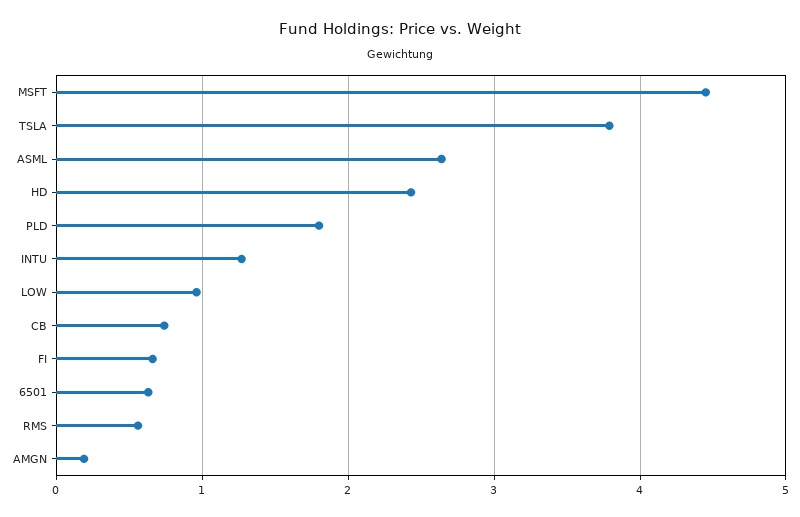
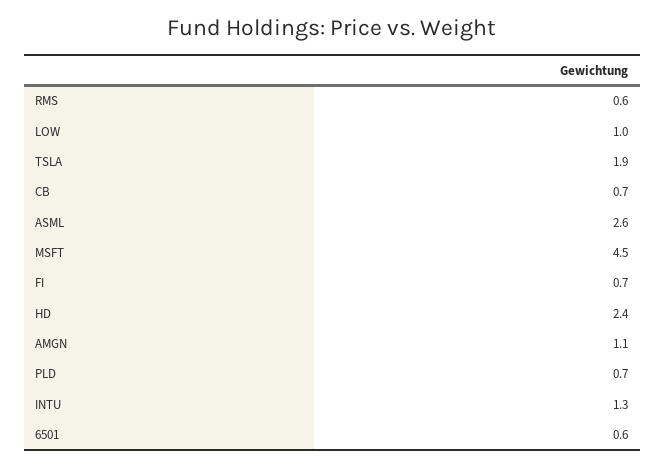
  {
    "MSFT": 4.5,
-   "TSLA": 3.8,
+   "TSLA": 1.9,
    "ASML": 2.6,
    "HD": 2.4,
-   "PLD": 1.8,
+   "PLD": 0.7,
    "INTU": 1.3,
    "LOW": 1,
    "CB": 0.7,
    "FI": 0.7,
    "6501": 0.6,
    "RMS": 0.6,
-   "AMGN": 0.2
+   "AMGN": 1.1
  }

